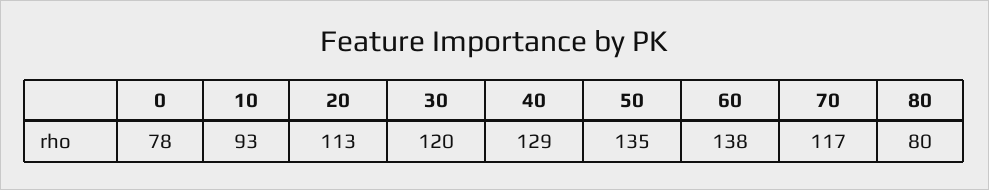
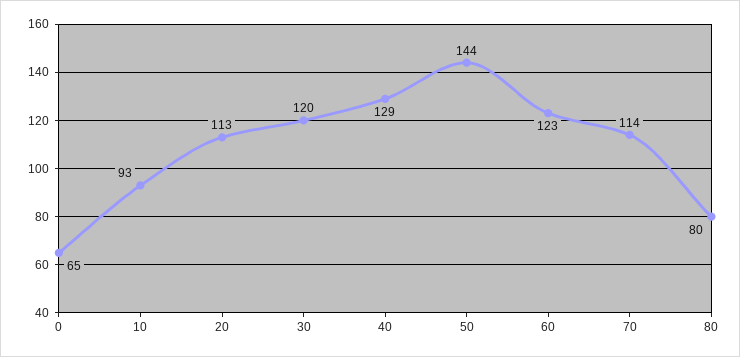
  {
-   "0": 78,
+   "0": 65,
    "10": 93,
    "20": 113,
    "30": 120,
    "40": 129,
-   "50": 135,
+   "50": 144,
-   "60": 138,
+   "60": 123,
-   "70": 117,
+   "70": 114,
    "80": 80
  }

